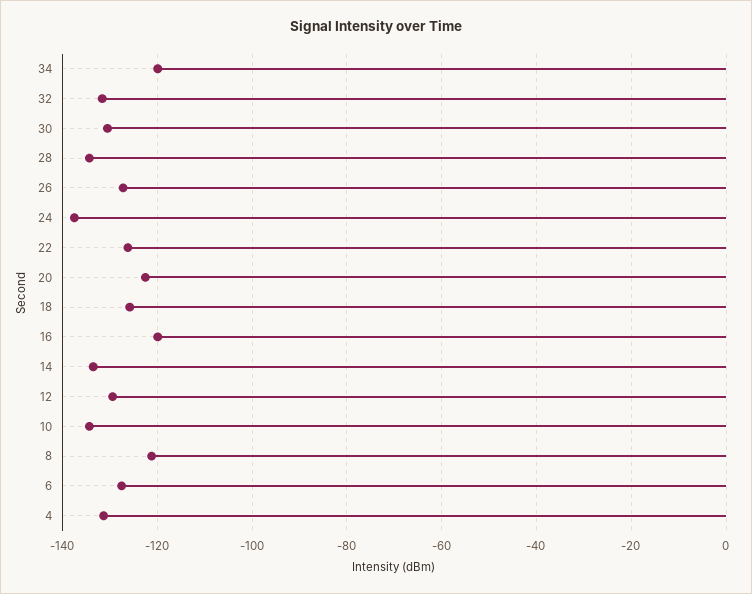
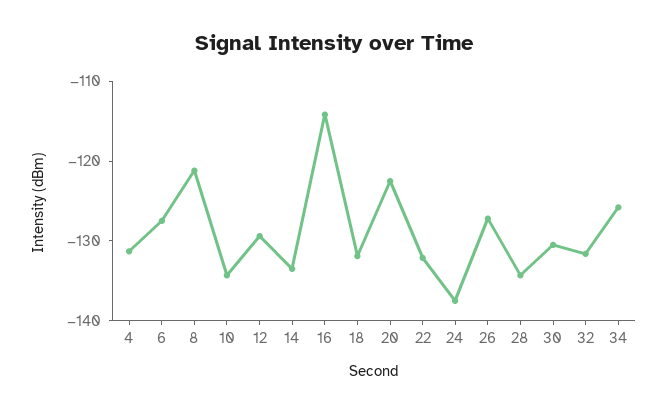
  {
-   "34": -120,
+   "34": -126,
    "32": -132,
    "30": -130,
    "28": -134,
    "26": -128,
    "24": -138,
-   "22": -126,
+   "22": -132,
    "20": -122,
-   "18": -126,
+   "18": -132,
-   "16": -120,
+   "16": -114,
    "14": -134,
    "12": -130,
    "10": -134,
    "8": -122,
    "6": -128,
    "4": -132
  }

